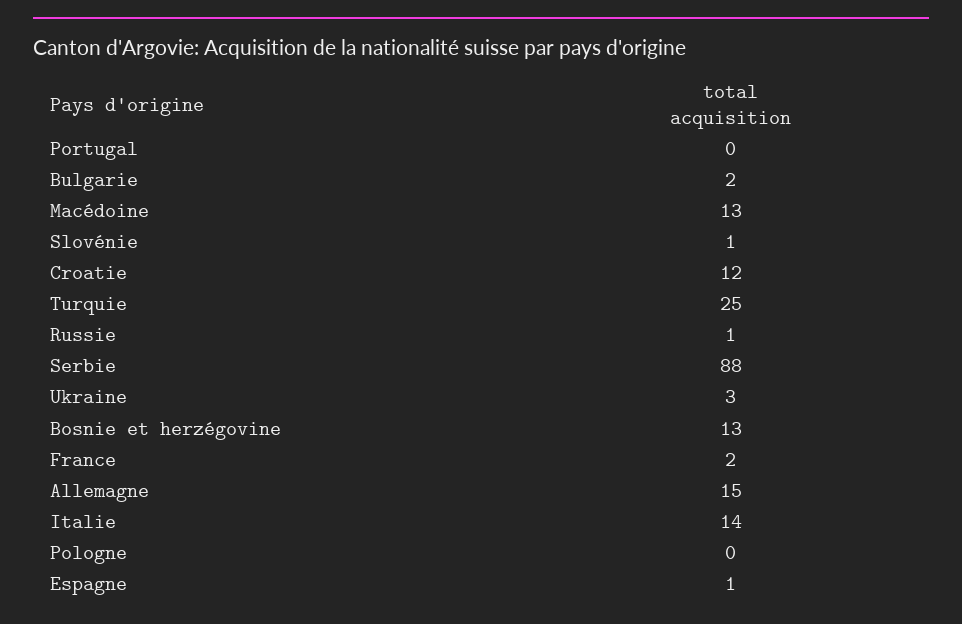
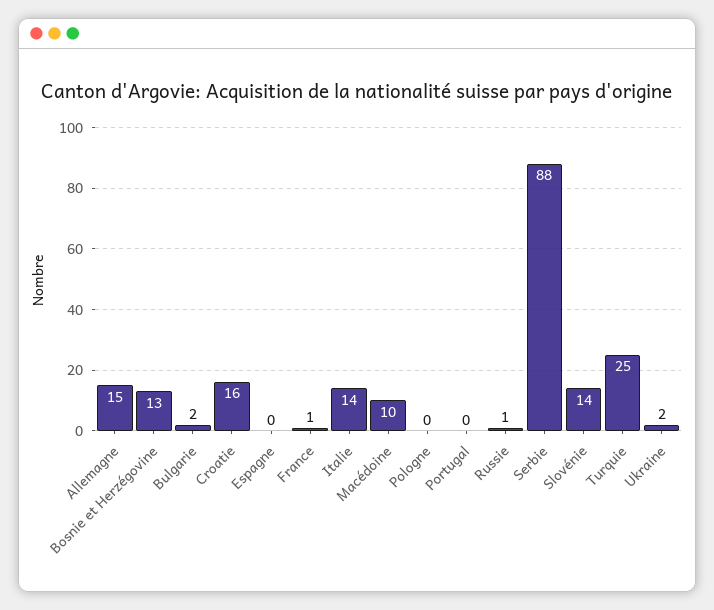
  {
    "Portugal": 0,
    "Bulgarie": 2,
-   "Macédoine": 13,
+   "Macédoine": 10,
-   "Slovénie": 1,
+   "Slovénie": 14,
-   "Croatie": 12,
+   "Croatie": 16,
    "Turquie": 25,
    "Russie": 1,
    "Serbie": 88,
-   "Ukraine": 3,
+   "Ukraine": 2,
    "Bosnie et herzégovine": 13,
-   "France": 2,
+   "France": 1,
    "Allemagne": 15,
    "Italie": 14,
    "Pologne": 0,
-   "Espagne": 1
+   "Espagne": 0
  }

